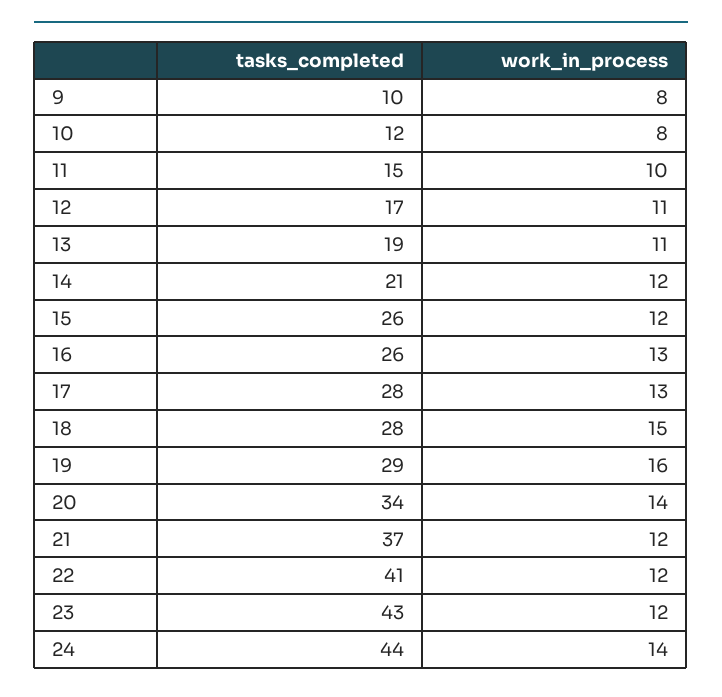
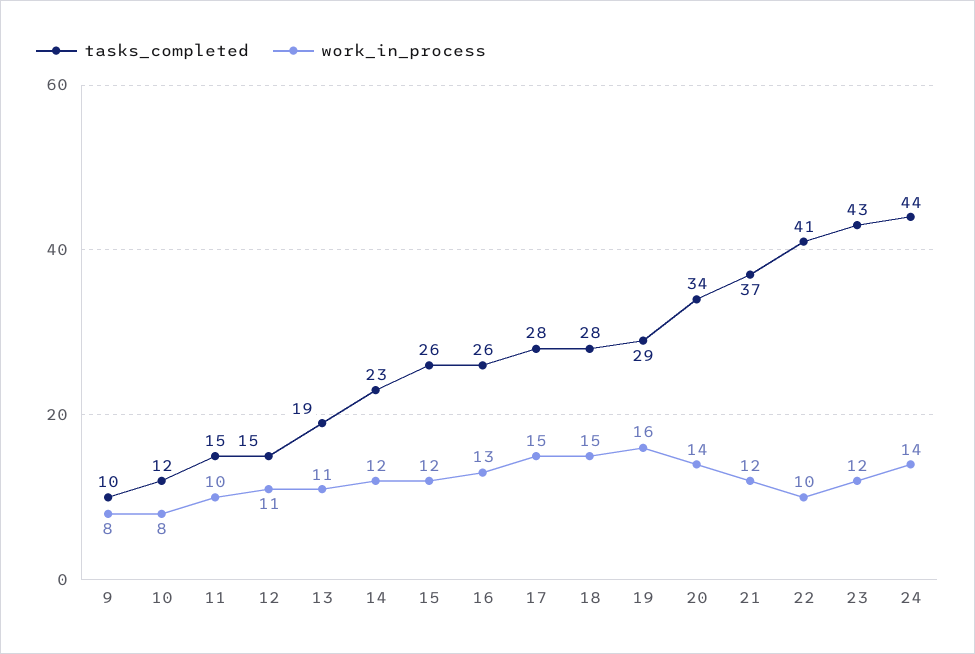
  {
    "tasks_completed": {
      "9": 10,
      "10": 12,
      "11": 15,
-     "12": 17,
+     "12": 15,
      "13": 19,
-     "14": 21,
+     "14": 23,
      "15": 26,
      "16": 26,
      "17": 28,
      "18": 28,
      "19": 29,
      "20": 34,
      "21": 37,
      "22": 41,
      "23": 43,
      "24": 44
    },
    "work_in_process": {
      "9": 8,
      "10": 8,
      "11": 10,
      "12": 11,
      "13": 11,
      "14": 12,
      "15": 12,
      "16": 13,
-     "17": 13,
+     "17": 15,
      "18": 15,
      "19": 16,
      "20": 14,
      "21": 12,
-     "22": 12,
+     "22": 10,
      "23": 12,
      "24": 14
    }
  }

